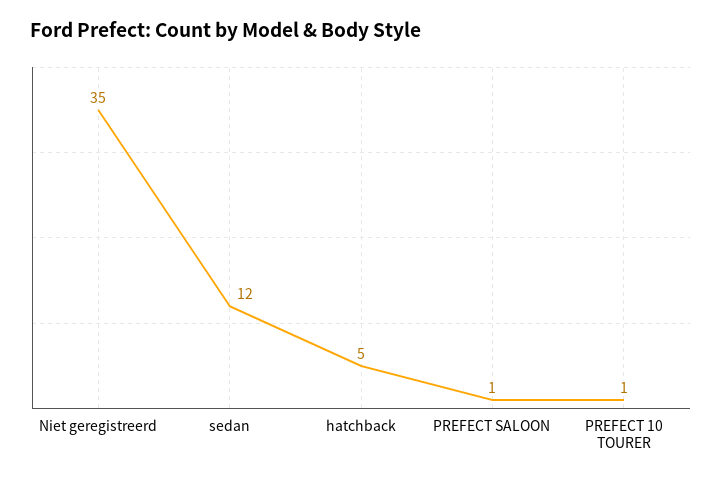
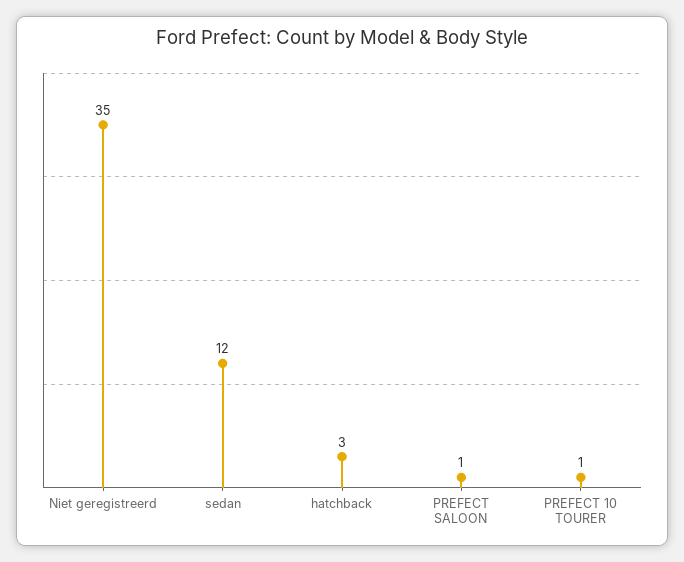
  {
    "Niet geregistreerd": 35,
    "sedan": 12,
-   "hatchback": 5,
+   "hatchback": 3,
    "PREFECT SALOON": 1,
    "PREFECT 10 TOURER": 1
  }

